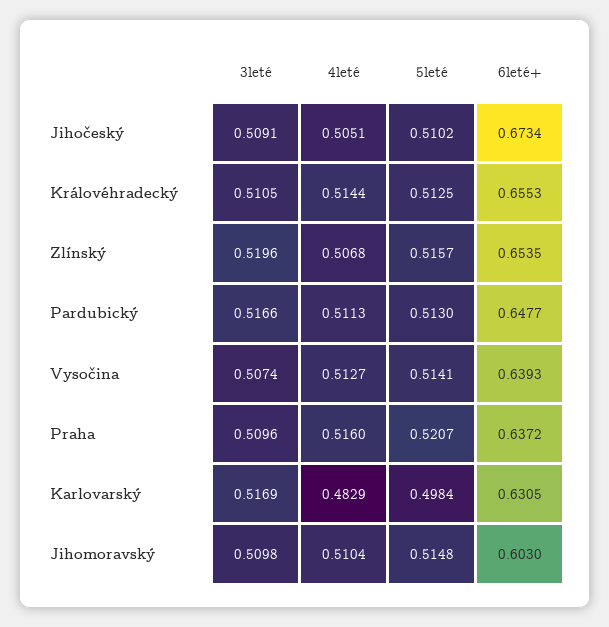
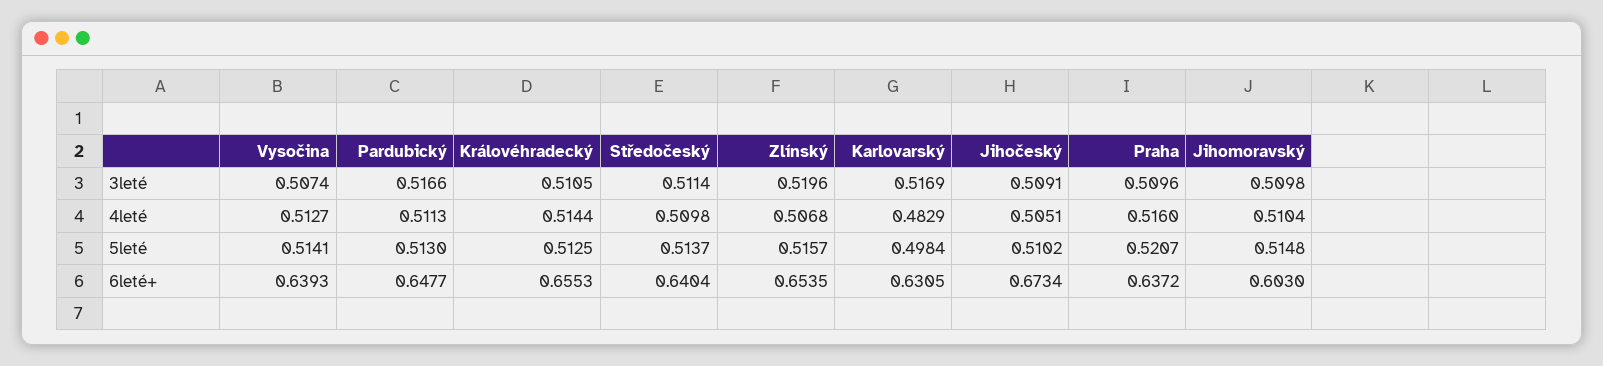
  {
    "3leté": {
      "Jihočeský": 0.5091,
      "Královéhradecký": 0.5105,
      "Zlínský": 0.5196,
      "Pardubický": 0.5166,
      "Vysočina": 0.5074,
      "Praha": 0.5096,
      "Karlovarský": 0.5169,
-     "Jihomoravský": 0.5098
+     "Jihomoravský": 0.5098,
+     "Středočeský": 0.5114
    },
    "4leté": {
      "Jihočeský": 0.5051,
      "Královéhradecký": 0.5144,
      "Zlínský": 0.5068,
      "Pardubický": 0.5113,
      "Vysočina": 0.5127,
      "Praha": 0.516,
      "Karlovarský": 0.4829,
-     "Jihomoravský": 0.5104
+     "Jihomoravský": 0.5104,
+     "Středočeský": 0.5098
    },
    "5leté": {
      "Jihočeský": 0.5102,
      "Královéhradecký": 0.5125,
      "Zlínský": 0.5157,
      "Pardubický": 0.513,
      "Vysočina": 0.5141,
      "Praha": 0.5207,
      "Karlovarský": 0.4984,
-     "Jihomoravský": 0.5148
+     "Jihomoravský": 0.5148,
+     "Středočeský": 0.5137
    },
    "6leté+": {
      "Jihočeský": 0.6734,
      "Královéhradecký": 0.6553,
      "Zlínský": 0.6535,
      "Pardubický": 0.6477,
      "Vysočina": 0.6393,
      "Praha": 0.6372,
      "Karlovarský": 0.6305,
-     "Jihomoravský": 0.603
+     "Jihomoravský": 0.603,
+     "Středočeský": 0.6404
    }
  }

